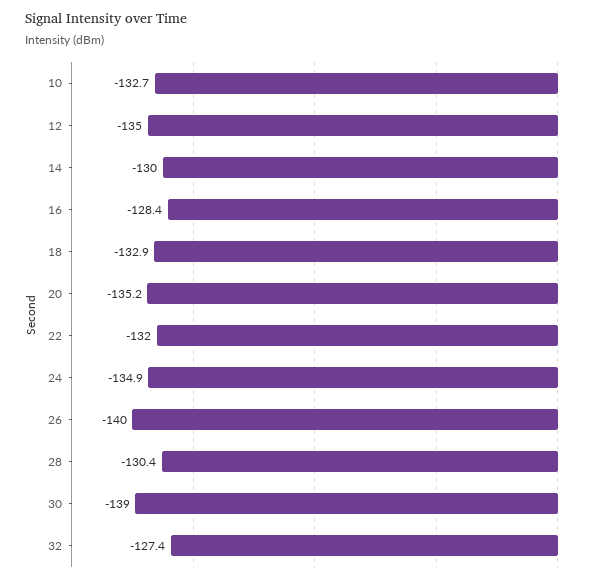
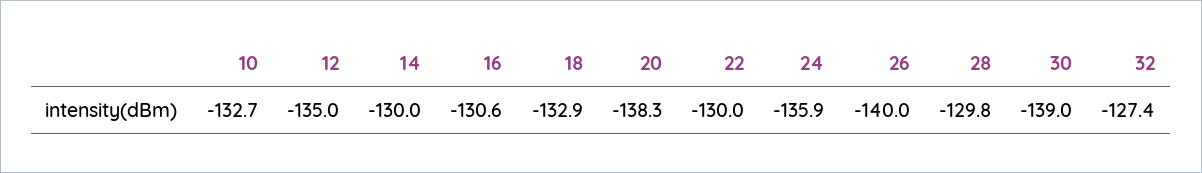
  {
    "10": -132.7,
    "12": -135,
    "14": -130,
-   "16": -128.4,
+   "16": -130.6,
    "18": -132.9,
-   "20": -135.2,
+   "20": -138.3,
-   "22": -132,
+   "22": -130,
-   "24": -134.9,
+   "24": -135.9,
    "26": -140,
-   "28": -130.4,
+   "28": -129.8,
    "30": -139,
    "32": -127.4
  }

